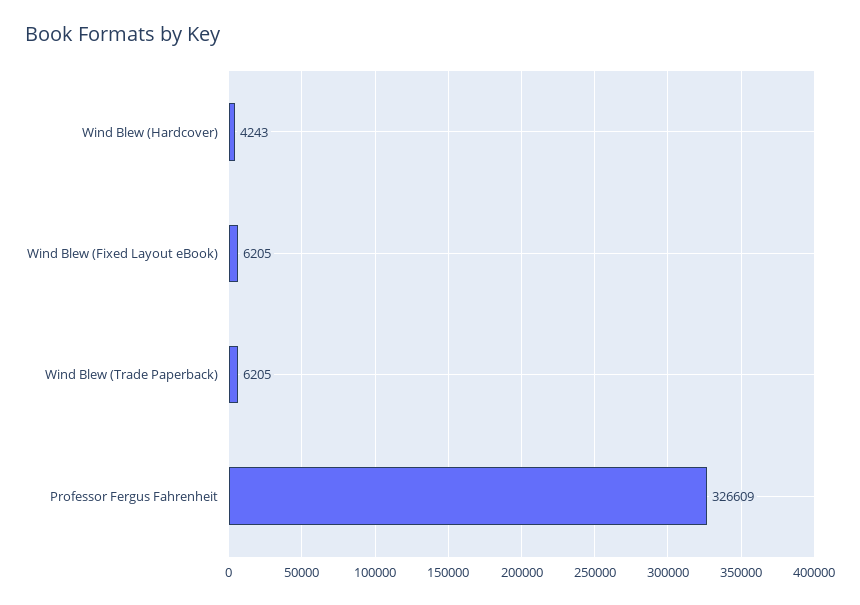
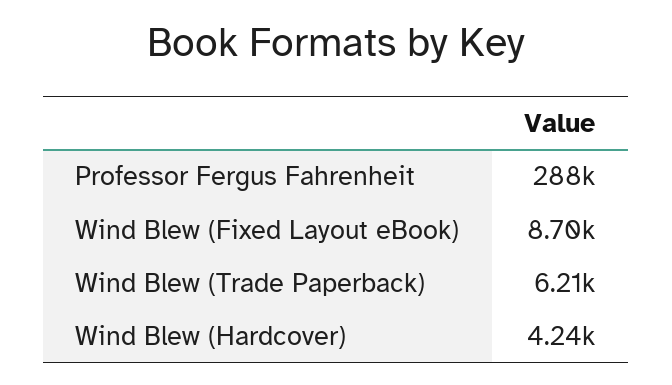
  {
    "Wind Blew (Hardcover)": 4243,
-   "Wind Blew (Fixed Layout eBook)": 6205,
+   "Wind Blew (Fixed Layout eBook)": 8700,
    "Wind Blew (Trade Paperback)": 6205,
-   "Professor Fergus Fahrenheit": 326609
+   "Professor Fergus Fahrenheit": 288000
  }

